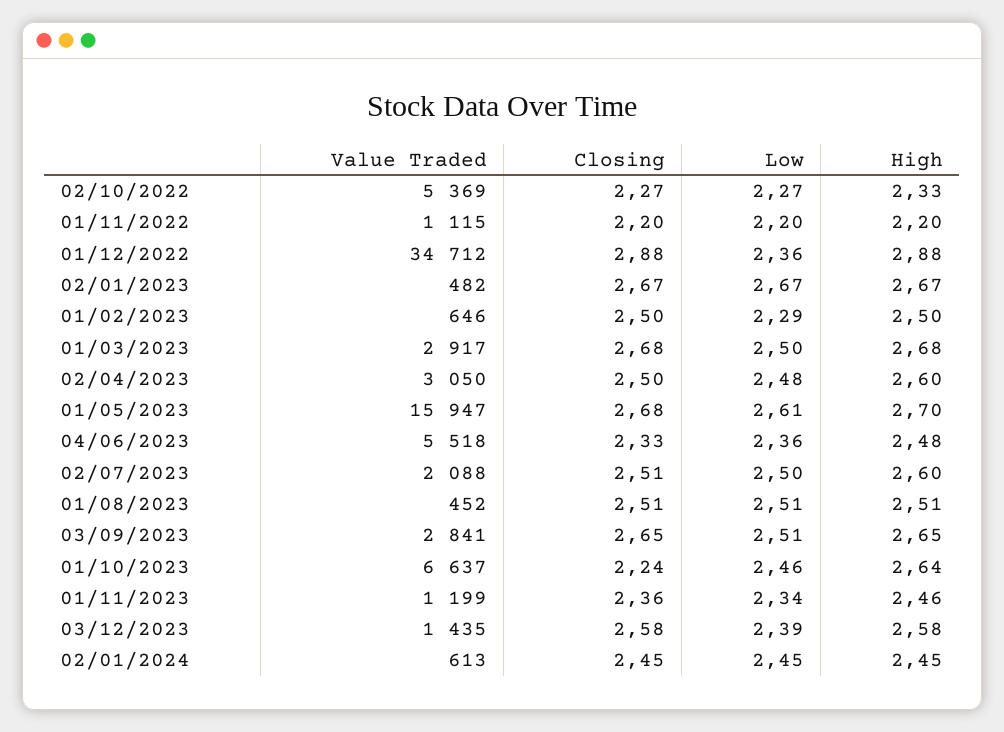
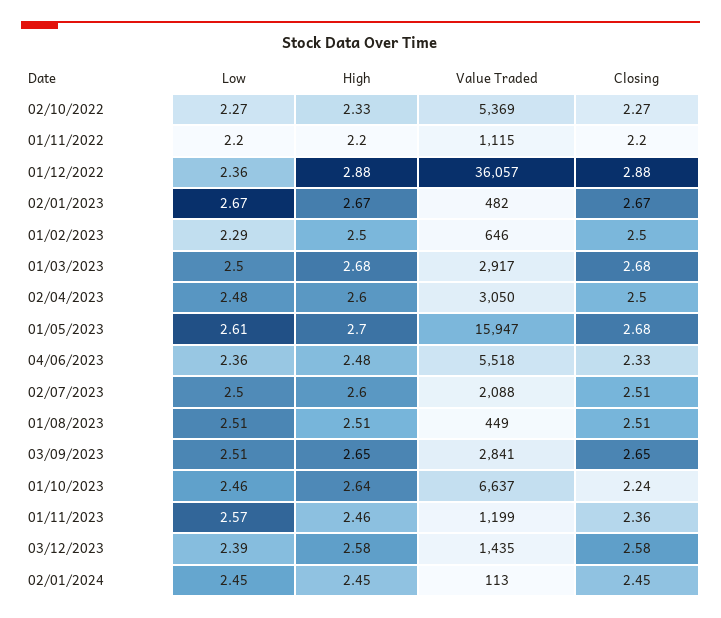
  {
    "Value Traded": {
      "02/10/2022": 5369,
      "01/11/2022": 1115,
-     "01/12/2022": 34712,
+     "01/12/2022": 36057,
      "02/01/2023": 482,
      "01/02/2023": 646,
      "01/03/2023": 2917,
      "02/04/2023": 3050,
      "01/05/2023": 15947,
      "04/06/2023": 5518,
      "02/07/2023": 2088,
-     "01/08/2023": 452,
+     "01/08/2023": 449,
      "03/09/2023": 2841,
      "01/10/2023": 6637,
      "01/11/2023": 1199,
      "03/12/2023": 1435,
-     "02/01/2024": 613
+     "02/01/2024": 113
    },
    "Closing": {
      "02/10/2022": 2.27,
      "01/11/2022": 2.2,
      "01/12/2022": 2.88,
      "02/01/2023": 2.67,
      "01/02/2023": 2.5,
      "01/03/2023": 2.68,
      "02/04/2023": 2.5,
      "01/05/2023": 2.68,
      "04/06/2023": 2.33,
      "02/07/2023": 2.51,
      "01/08/2023": 2.51,
      "03/09/2023": 2.65,
      "01/10/2023": 2.24,
      "01/11/2023": 2.36,
      "03/12/2023": 2.58,
      "02/01/2024": 2.45
    },
    "Low": {
      "02/10/2022": 2.27,
      "01/11/2022": 2.2,
      "01/12/2022": 2.36,
      "02/01/2023": 2.67,
      "01/02/2023": 2.29,
      "01/03/2023": 2.5,
      "02/04/2023": 2.48,
      "01/05/2023": 2.61,
      "04/06/2023": 2.36,
      "02/07/2023": 2.5,
      "01/08/2023": 2.51,
      "03/09/2023": 2.51,
      "01/10/2023": 2.46,
-     "01/11/2023": 2.34,
+     "01/11/2023": 2.57,
      "03/12/2023": 2.39,
      "02/01/2024": 2.45
    },
    "High": {
      "02/10/2022": 2.33,
      "01/11/2022": 2.2,
      "01/12/2022": 2.88,
      "02/01/2023": 2.67,
      "01/02/2023": 2.5,
      "01/03/2023": 2.68,
      "02/04/2023": 2.6,
      "01/05/2023": 2.7,
      "04/06/2023": 2.48,
      "02/07/2023": 2.6,
      "01/08/2023": 2.51,
      "03/09/2023": 2.65,
      "01/10/2023": 2.64,
      "01/11/2023": 2.46,
      "03/12/2023": 2.58,
      "02/01/2024": 2.45
    }
  }

